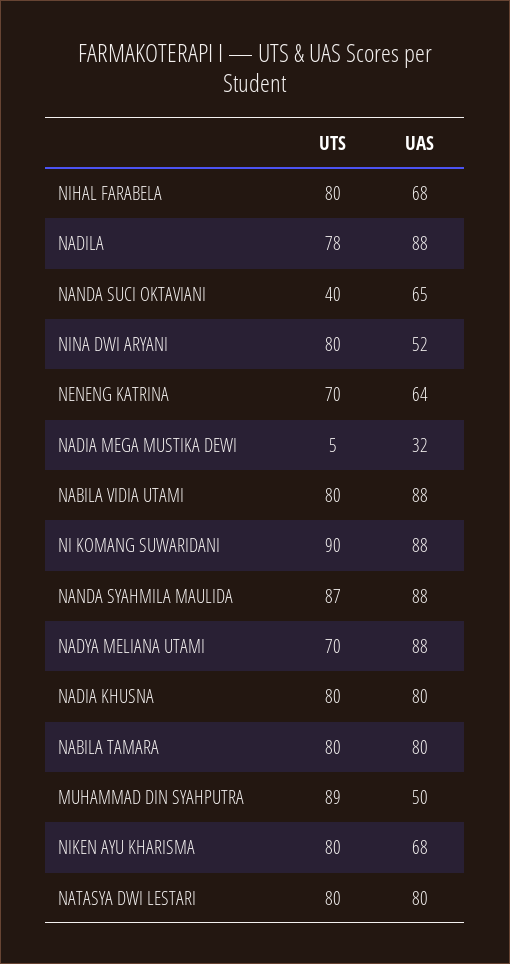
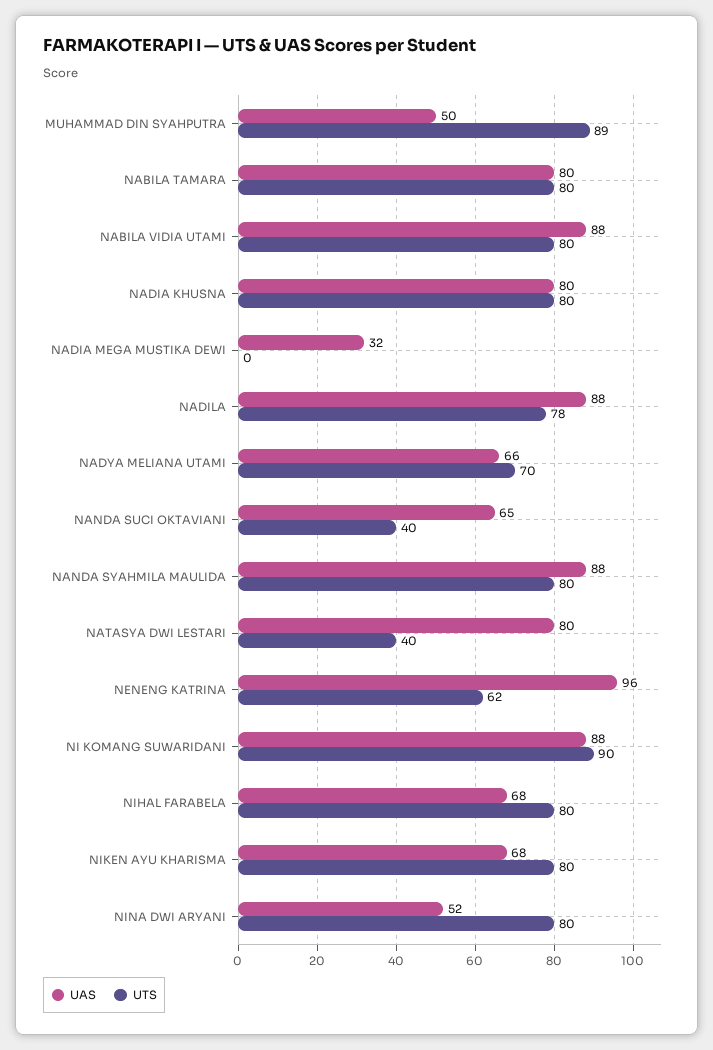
  {
    "UTS": {
      "NIHAL FARABELA": 80,
      "NADILA": 78,
      "NANDA SUCI OKTAVIANI": 40,
      "NINA DWI ARYANI": 80,
-     "NENENG KATRINA": 70,
+     "NENENG KATRINA": 62,
-     "NADIA MEGA MUSTIKA DEWI": 5,
+     "NADIA MEGA MUSTIKA DEWI": 0,
      "NABILA VIDIA UTAMI": 80,
      "NI KOMANG SUWARIDANI": 90,
-     "NANDA SYAHMILA MAULIDA": 87,
+     "NANDA SYAHMILA MAULIDA": 80,
      "NADYA MELIANA UTAMI": 70,
      "NADIA KHUSNA": 80,
      "NABILA TAMARA": 80,
      "MUHAMMAD DIN SYAHPUTRA": 89,
      "NIKEN AYU KHARISMA": 80,
-     "NATASYA DWI LESTARI": 80
+     "NATASYA DWI LESTARI": 40
    },
    "UAS": {
      "NIHAL FARABELA": 68,
      "NADILA": 88,
      "NANDA SUCI OKTAVIANI": 65,
      "NINA DWI ARYANI": 52,
-     "NENENG KATRINA": 64,
+     "NENENG KATRINA": 96,
      "NADIA MEGA MUSTIKA DEWI": 32,
      "NABILA VIDIA UTAMI": 88,
      "NI KOMANG SUWARIDANI": 88,
      "NANDA SYAHMILA MAULIDA": 88,
-     "NADYA MELIANA UTAMI": 88,
+     "NADYA MELIANA UTAMI": 66,
      "NADIA KHUSNA": 80,
      "NABILA TAMARA": 80,
      "MUHAMMAD DIN SYAHPUTRA": 50,
      "NIKEN AYU KHARISMA": 68,
      "NATASYA DWI LESTARI": 80
    }
  }

